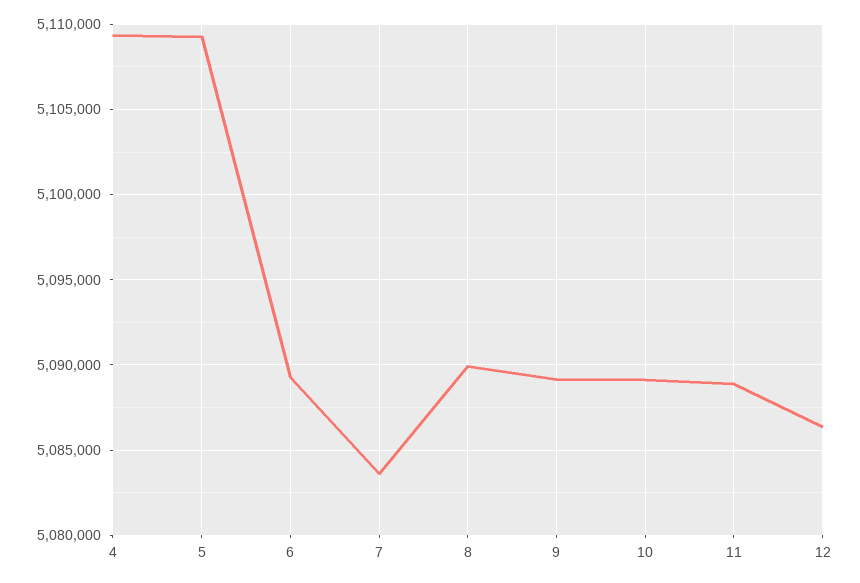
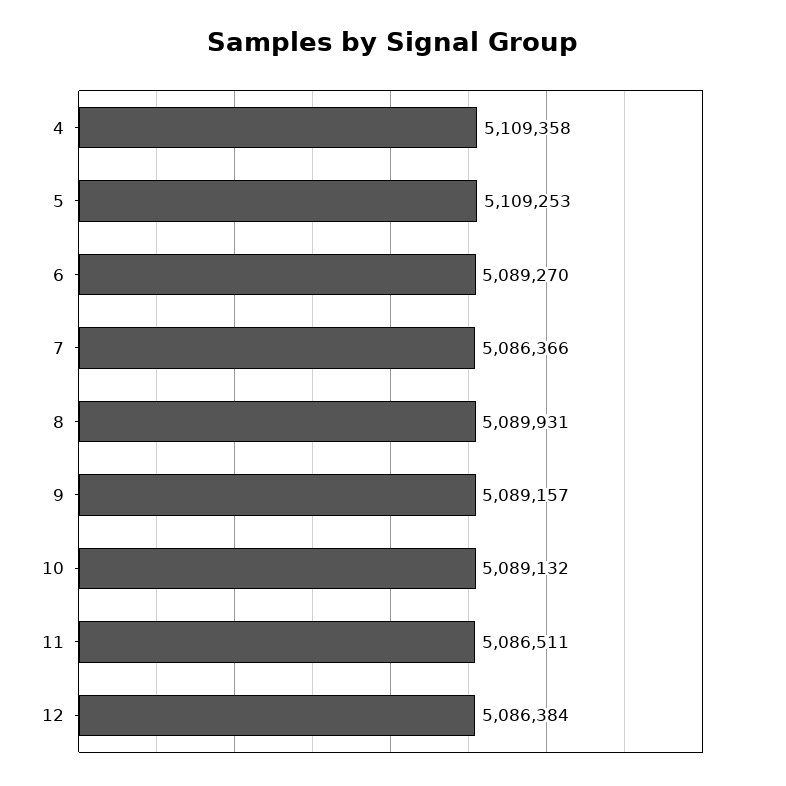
  {
    "4": 5109358,
    "5": 5109253,
    "6": 5089270,
-   "7": 5083500,
+   "7": 5086366,
    "8": 5089931,
    "9": 5089157,
    "10": 5089132,
-   "11": 5089000,
+   "11": 5086511,
    "12": 5086384
  }

